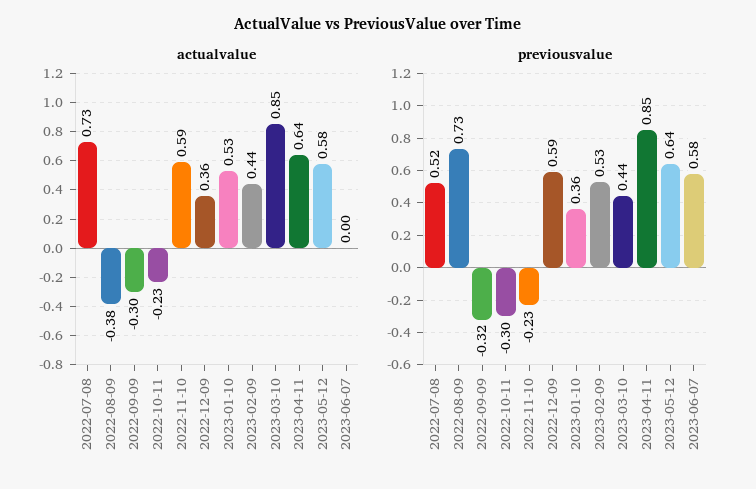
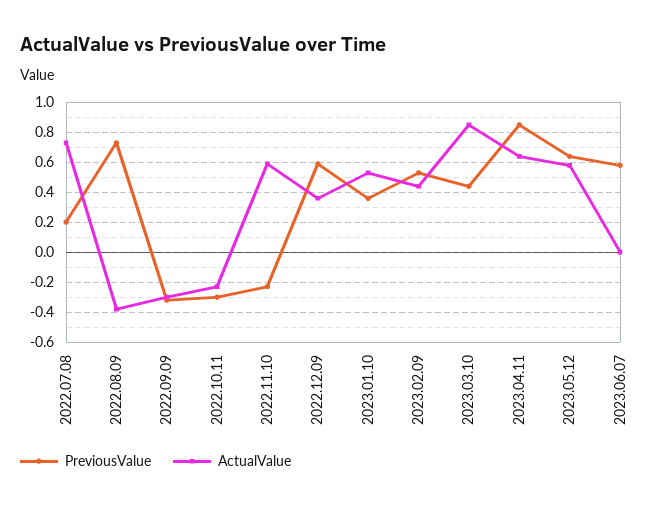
  {
    "actualvalue": {
      "2022-07-08": 0.73,
      "2022-08-09": -0.38,
      "2022-09-09": -0.3,
      "2022-10-11": -0.23,
      "2022-11-10": 0.59,
      "2022-12-09": 0.36,
      "2023-01-10": 0.53,
      "2023-02-09": 0.44,
      "2023-03-10": 0.85,
      "2023-04-11": 0.64,
      "2023-05-12": 0.58,
      "2023-06-07": 0
    },
    "previousvalue": {
-     "2022-07-08": 0.52,
+     "2022-07-08": 0.2,
      "2022-08-09": 0.73,
      "2022-09-09": -0.32,
      "2022-10-11": -0.3,
      "2022-11-10": -0.23,
      "2022-12-09": 0.59,
      "2023-01-10": 0.36,
      "2023-02-09": 0.53,
      "2023-03-10": 0.44,
      "2023-04-11": 0.85,
      "2023-05-12": 0.64,
      "2023-06-07": 0.58
    }
  }

